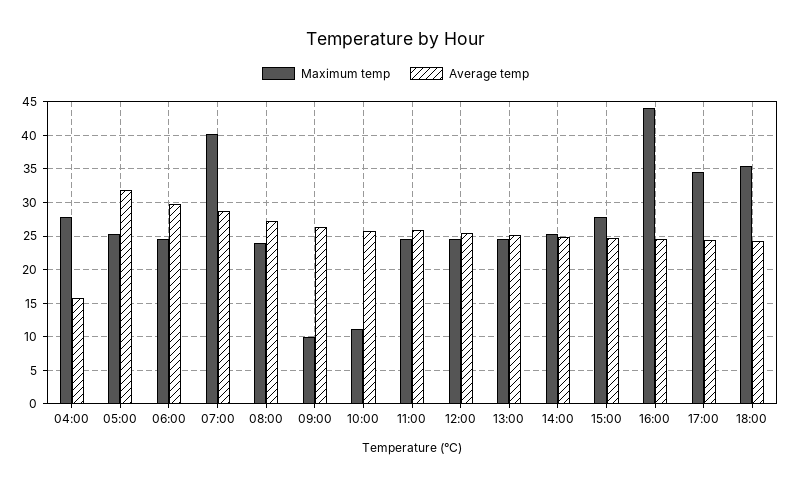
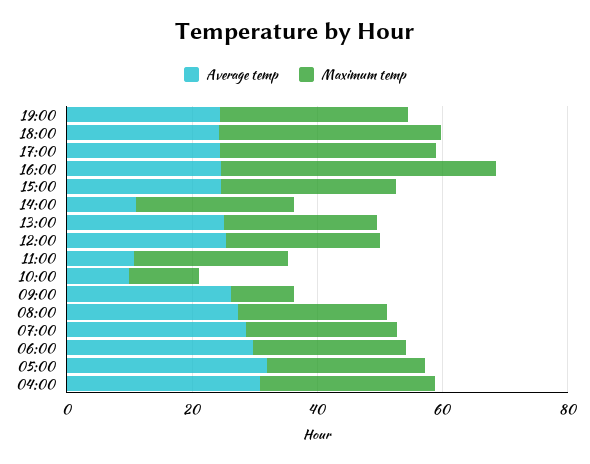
  {
    "Maximum temp": {
      "04:00": 28,
      "05:00": 25,
      "06:00": 25,
-     "07:00": 40,
+     "07:00": 25,
      "08:00": 24,
      "09:00": 10,
      "10:00": 11,
      "11:00": 25,
      "12:00": 25,
      "13:00": 25,
      "14:00": 25,
      "15:00": 28,
      "16:00": 44,
      "17:00": 35,
-     "18:00": 35
+     "18:00": 35,
+     "19:00": 30
    },
    "Average temp": {
-     "04:00": 16,
+     "04:00": 30,
      "05:00": 32,
      "06:00": 30,
      "07:00": 29,
      "08:00": 27,
      "09:00": 26,
-     "10:00": 26,
+     "10:00": 10,
-     "11:00": 26,
+     "11:00": 10,
      "12:00": 25,
      "13:00": 25,
-     "14:00": 25,
+     "14:00": 10,
      "15:00": 25,
      "16:00": 25,
      "17:00": 24,
-     "18:00": 24
+     "18:00": 24,
+     "19:00": 25
    }
  }

